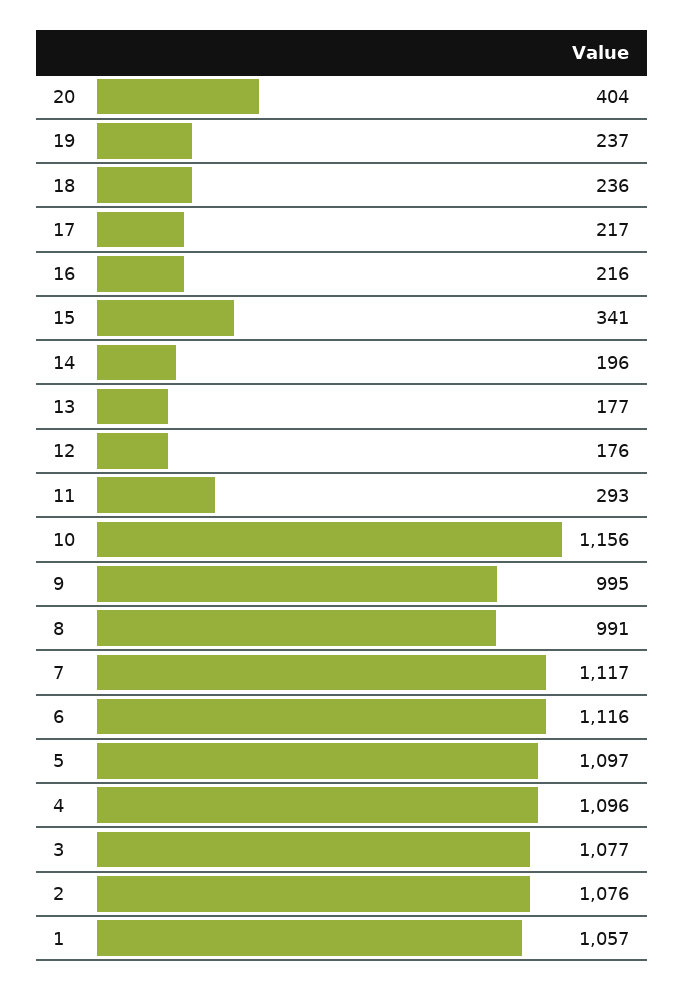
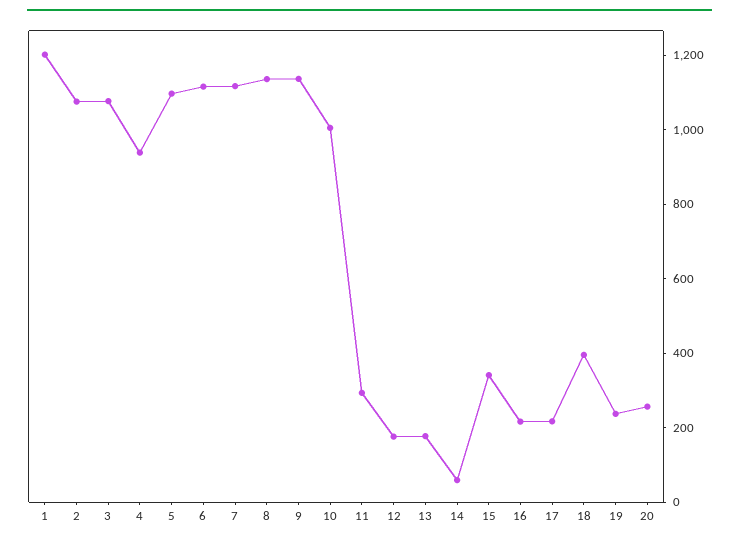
  {
-   "20": 404,
+   "20": 250,
    "19": 237,
-   "18": 236,
+   "18": 400,
    "17": 217,
    "16": 216,
    "15": 341,
-   "14": 196,
+   "14": 50,
    "13": 177,
    "12": 176,
    "11": 293,
-   "10": 1156,
+   "10": 1000,
-   "9": 995,
+   "9": 1150,
-   "8": 991,
+   "8": 1150,
    "7": 1117,
    "6": 1116,
    "5": 1097,
-   "4": 1096,
+   "4": 950,
    "3": 1077,
    "2": 1076,
-   "1": 1057
+   "1": 1200
  }

